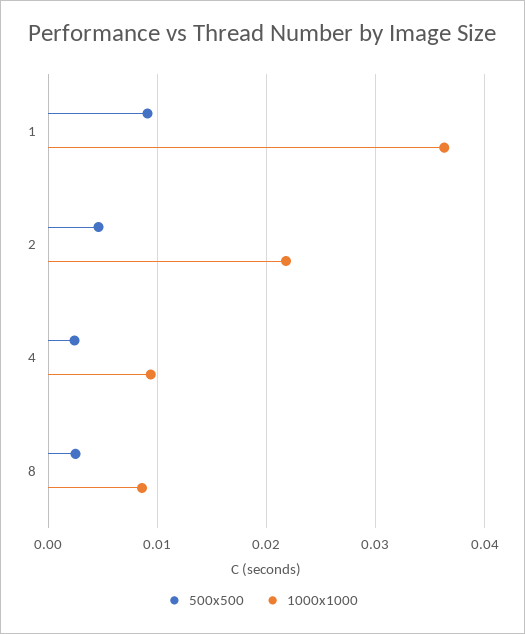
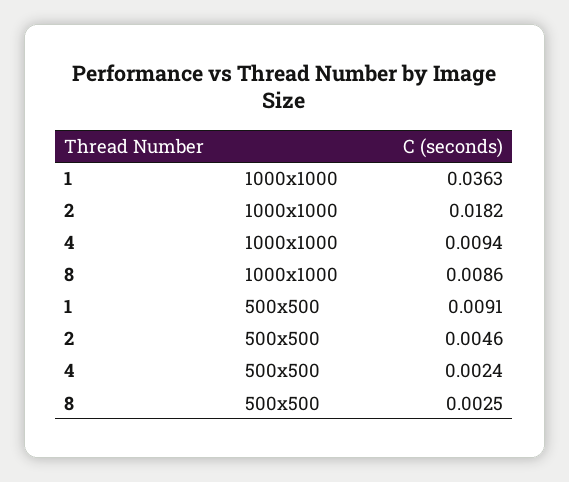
  {
    "500x500": {
      "1": 0.0091,
      "2": 0.0046,
      "4": 0.0024,
      "8": 0.0025
    },
    "1000x1000": {
      "1": 0.0363,
-     "2": 0.022,
+     "2": 0.0182,
      "4": 0.0094,
      "8": 0.0086
    }
  }

